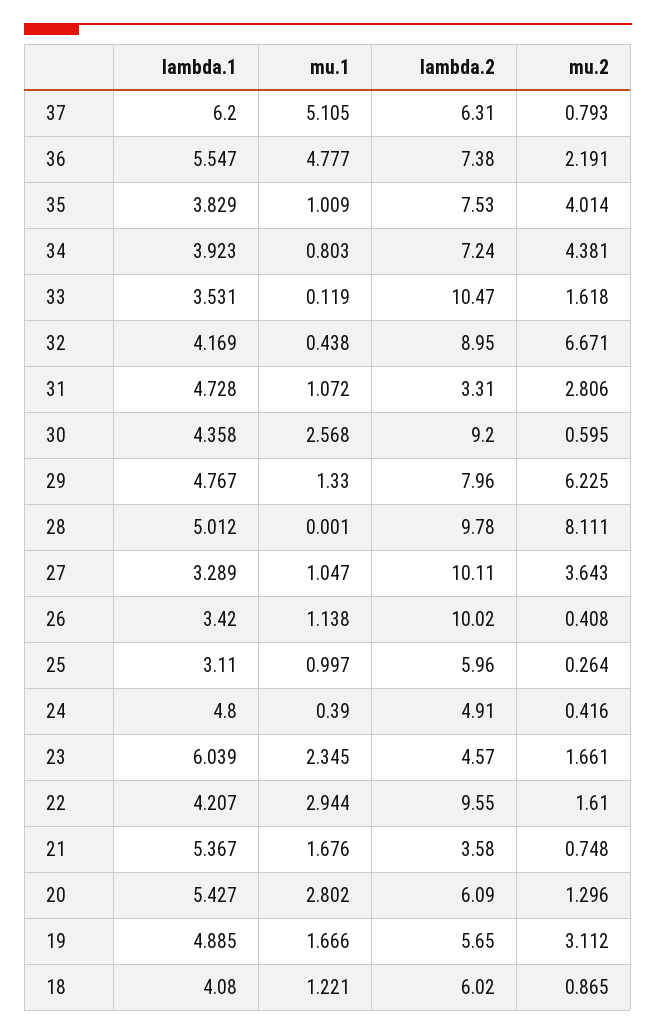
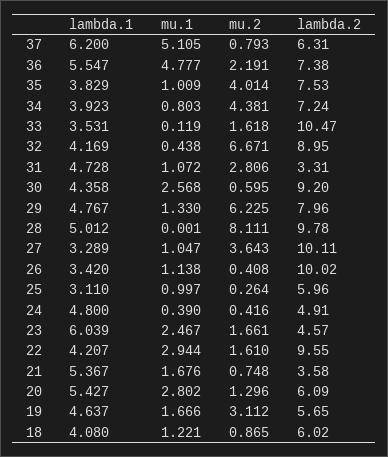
  {
    "lambda.1": {
      "37": 6.2,
      "36": 5.547,
      "35": 3.829,
      "34": 3.923,
      "33": 3.531,
      "32": 4.169,
      "31": 4.728,
      "30": 4.358,
      "29": 4.767,
      "28": 5.012,
      "27": 3.289,
      "26": 3.42,
      "25": 3.11,
      "24": 4.8,
      "23": 6.039,
      "22": 4.207,
      "21": 5.367,
      "20": 5.427,
-     "19": 4.885,
+     "19": 4.637,
      "18": 4.08
    },
    "mu.1": {
      "37": 5.105,
      "36": 4.777,
      "35": 1.009,
      "34": 0.803,
      "33": 0.119,
      "32": 0.438,
      "31": 1.072,
      "30": 2.568,
      "29": 1.33,
      "28": 0.001,
      "27": 1.047,
      "26": 1.138,
      "25": 0.997,
      "24": 0.39,
-     "23": 2.345,
+     "23": 2.467,
      "22": 2.944,
      "21": 1.676,
      "20": 2.802,
      "19": 1.666,
      "18": 1.221
    },
    "lambda.2": {
      "37": 6.31,
      "36": 7.38,
      "35": 7.53,
      "34": 7.24,
      "33": 10.47,
      "32": 8.95,
      "31": 3.31,
      "30": 9.2,
      "29": 7.96,
      "28": 9.78,
      "27": 10.11,
      "26": 10.02,
      "25": 5.96,
      "24": 4.91,
      "23": 4.57,
      "22": 9.55,
      "21": 3.58,
      "20": 6.09,
      "19": 5.65,
      "18": 6.02
    },
    "mu.2": {
      "37": 0.793,
      "36": 2.191,
      "35": 4.014,
      "34": 4.381,
      "33": 1.618,
      "32": 6.671,
      "31": 2.806,
      "30": 0.595,
      "29": 6.225,
      "28": 8.111,
      "27": 3.643,
      "26": 0.408,
      "25": 0.264,
      "24": 0.416,
      "23": 1.661,
      "22": 1.61,
      "21": 0.748,
      "20": 1.296,
      "19": 3.112,
      "18": 0.865
    }
  }

